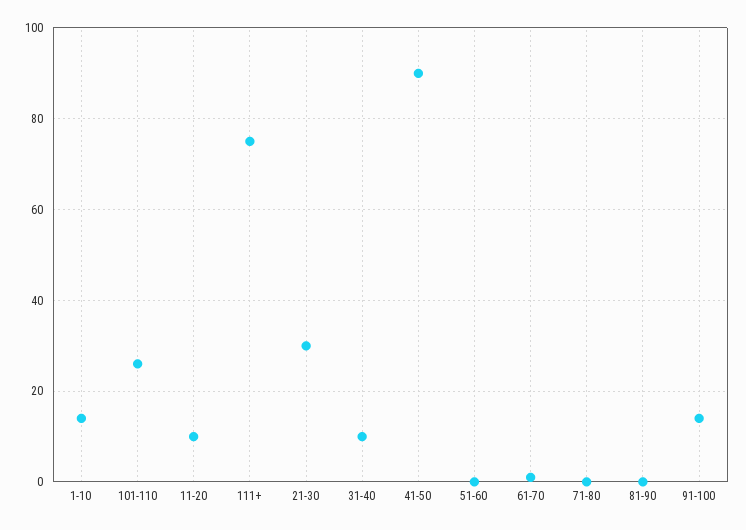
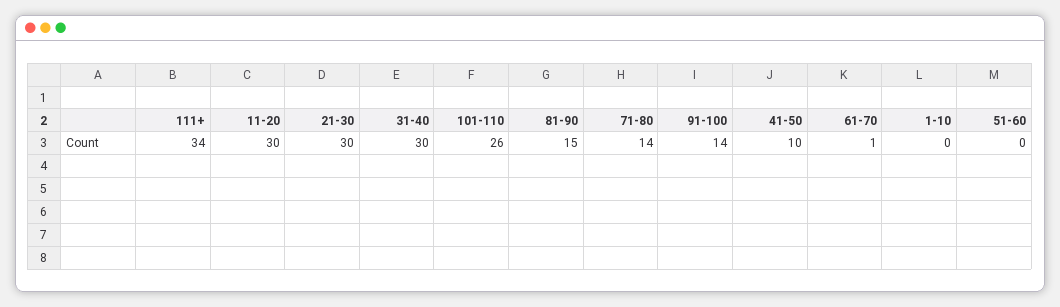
  {
-   "1-10": 15,
+   "1-10": 0,
    "101-110": 26,
-   "11-20": 10,
+   "11-20": 30,
-   "111+": 75,
+   "111+": 34,
    "21-30": 30,
-   "31-40": 10,
+   "31-40": 30,
-   "41-50": 90,
+   "41-50": 10,
    "51-60": 0,
    "61-70": 1,
-   "71-80": 0,
+   "71-80": 14,
-   "81-90": 0,
+   "81-90": 15,
    "91-100": 14
  }

